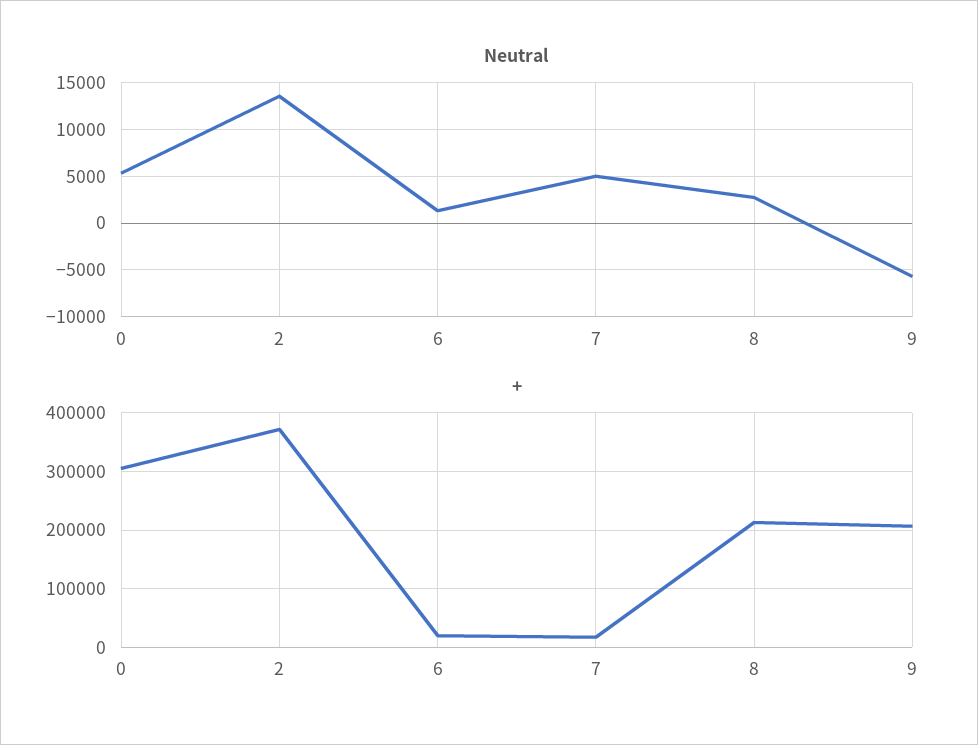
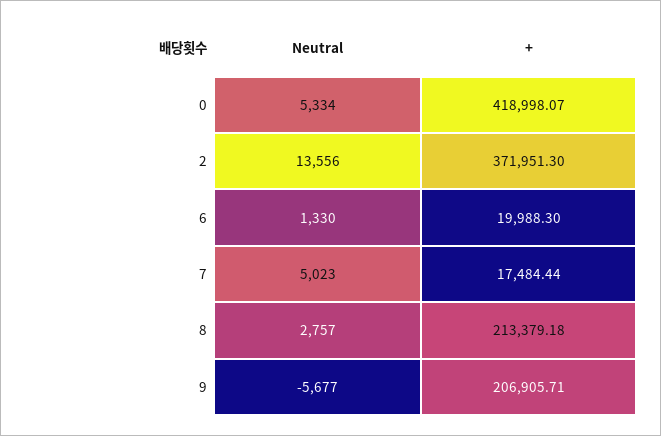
  {
    "Neutral": {
      "0": 5334,
      "2": 13556,
      "6": 1330,
      "7": 5023,
      "8": 2757,
      "9": -5677
    },
    "+": {
-     "0": 300000,
+     "0": 418998.07,
      "2": 371951.3,
      "6": 19988.3,
      "7": 17484.44,
      "8": 213379.18,
      "9": 206905.71
    }
  }

